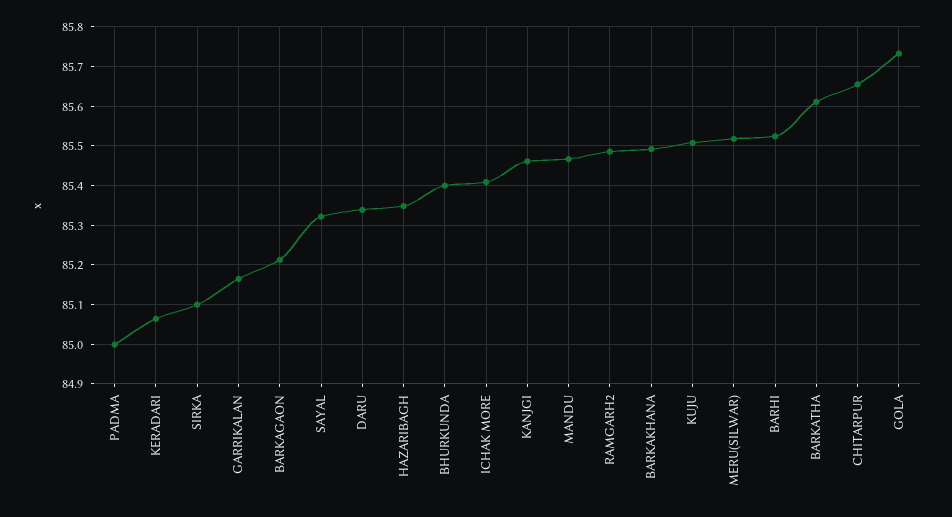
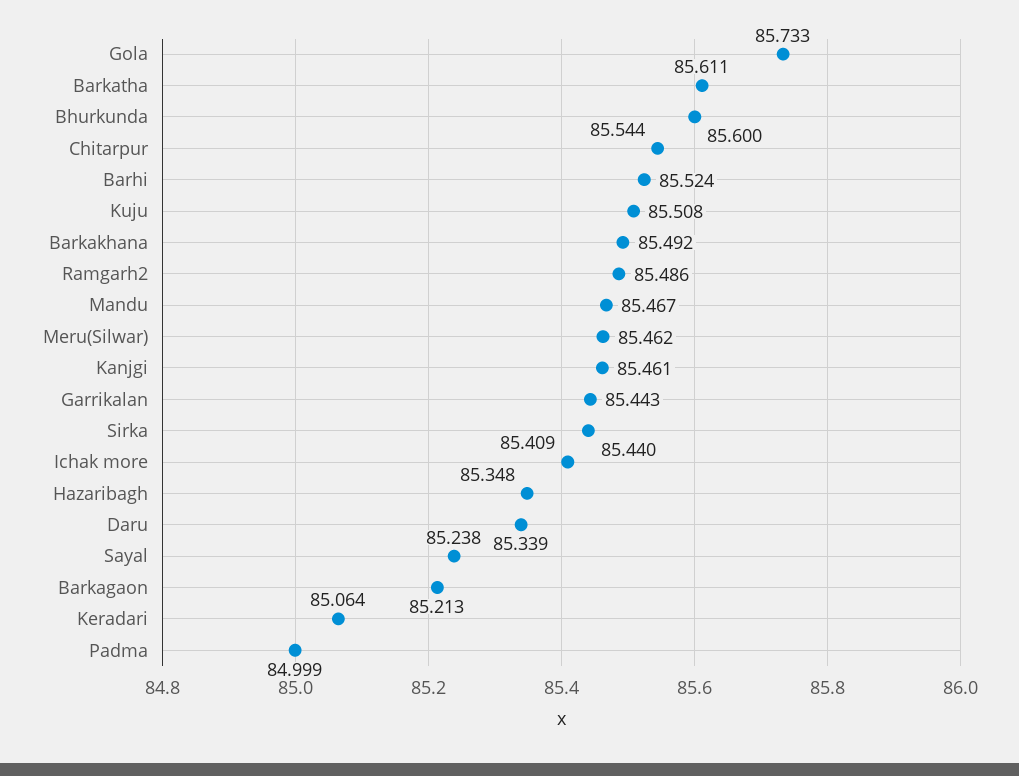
  {
    "PADMA": 84.999,
    "KERADARI": 85.064,
-   "SIRKA": 85.1,
+   "SIRKA": 85.44,
-   "GARRIKALAN": 85.16,
+   "GARRIKALAN": 85.443,
    "BARKAGAON": 85.213,
-   "SAYAL": 85.32,
+   "SAYAL": 85.238,
    "DARU": 85.339,
    "HAZARIBAGH": 85.348,
-   "BHURKUNDA": 85.4,
+   "BHURKUNDA": 85.6,
    "ICHAK MORE": 85.409,
    "KANJGI": 85.461,
    "MANDU": 85.467,
    "RAMGARH2": 85.486,
    "BARKAKHANA": 85.492,
    "KUJU": 85.508,
-   "MERU(SILWAR)": 85.52,
+   "MERU(SILWAR)": 85.462,
    "BARHI": 85.524,
    "BARKATHA": 85.611,
-   "CHITARPUR": 85.66,
+   "CHITARPUR": 85.544,
    "GOLA": 85.733
  }

